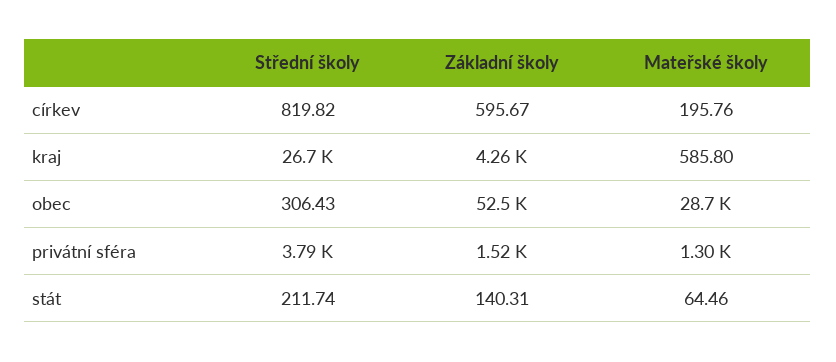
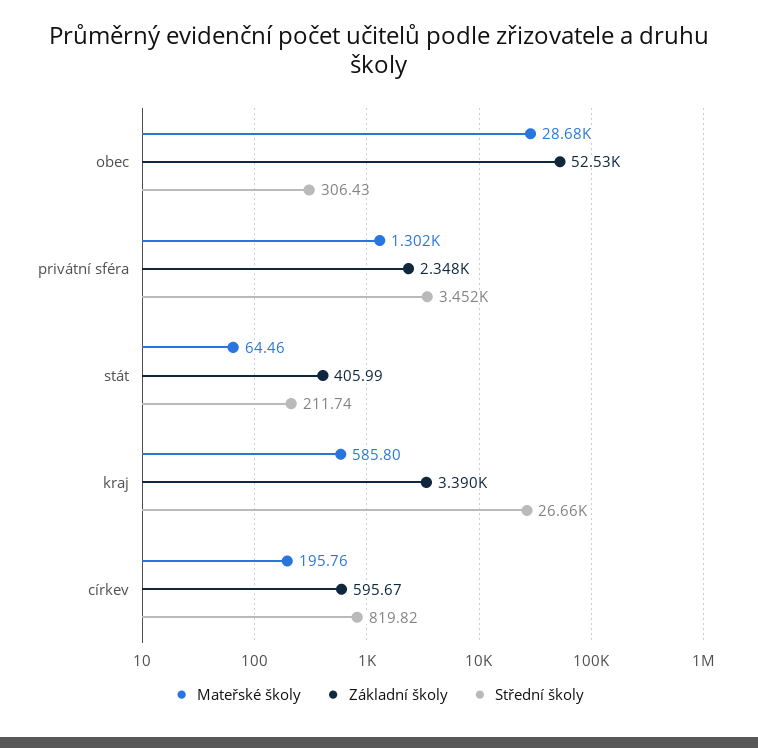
  {
    "Střední školy": {
      "církev": 819.82,
      "kraj": 26660,
      "obec": 306.43,
-     "privátní sféra": 3790,
+     "privátní sféra": 3452,
      "stát": 211.74
    },
    "Základní školy": {
      "církev": 595.67,
-     "kraj": 4260,
+     "kraj": 3390,
      "obec": 52530,
-     "privátní sféra": 1520,
+     "privátní sféra": 2348,
-     "stát": 140.31
+     "stát": 405.99
    },
    "Mateřské školy": {
      "církev": 195.76,
      "kraj": 585.8,
      "obec": 28680,
      "privátní sféra": 1302,
      "stát": 64.46
    }
  }

